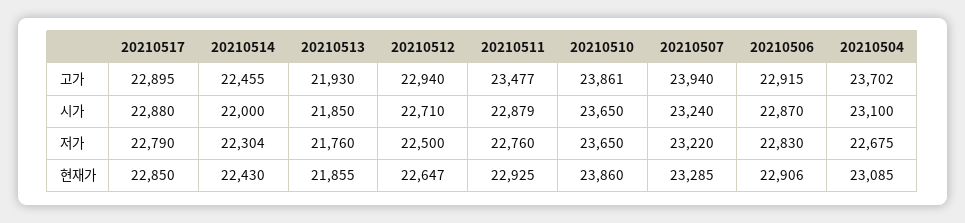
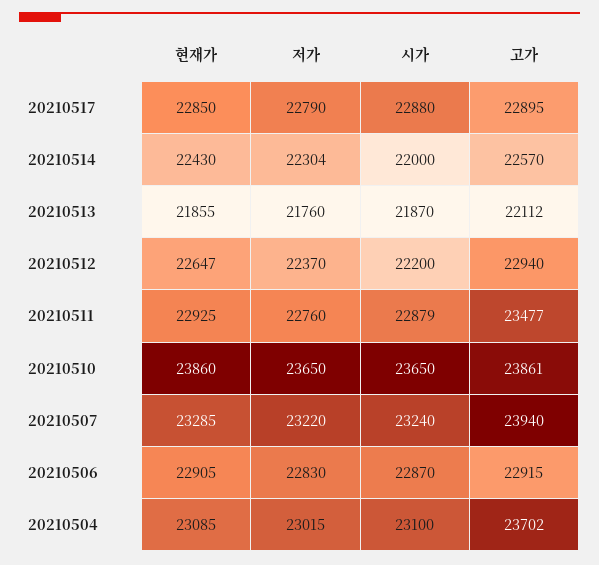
  {
    "20210517": {
      "고가": 22895,
      "시가": 22880,
      "저가": 22790,
      "현재가": 22850
    },
    "20210514": {
-     "고가": 22455,
+     "고가": 22570,
      "시가": 22000,
      "저가": 22304,
      "현재가": 22430
    },
    "20210513": {
-     "고가": 21930,
+     "고가": 22112,
-     "시가": 21850,
+     "시가": 21870,
      "저가": 21760,
      "현재가": 21855
    },
    "20210512": {
      "고가": 22940,
-     "시가": 22710,
+     "시가": 22200,
-     "저가": 22500,
+     "저가": 22370,
      "현재가": 22647
    },
    "20210511": {
      "고가": 23477,
      "시가": 22879,
      "저가": 22760,
      "현재가": 22925
    },
    "20210510": {
      "고가": 23861,
      "시가": 23650,
      "저가": 23650,
      "현재가": 23860
    },
    "20210507": {
      "고가": 23940,
      "시가": 23240,
      "저가": 23220,
      "현재가": 23285
    },
    "20210506": {
      "고가": 22915,
      "시가": 22870,
      "저가": 22830,
-     "현재가": 22906
+     "현재가": 22905
    },
    "20210504": {
      "고가": 23702,
      "시가": 23100,
-     "저가": 22675,
+     "저가": 23015,
      "현재가": 23085
    }
  }

